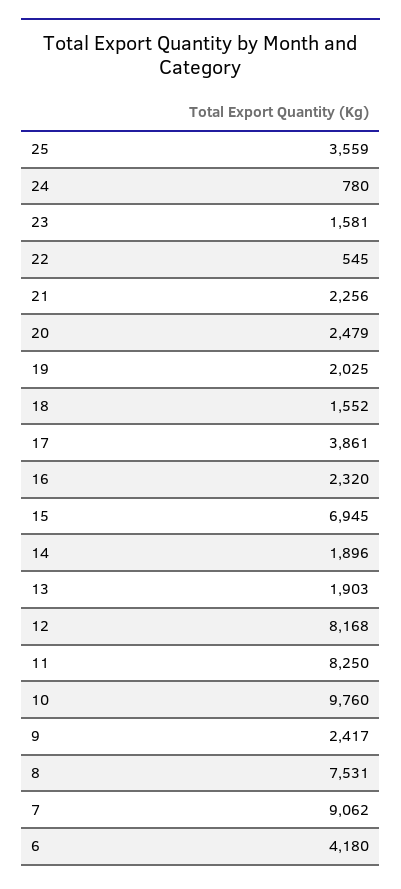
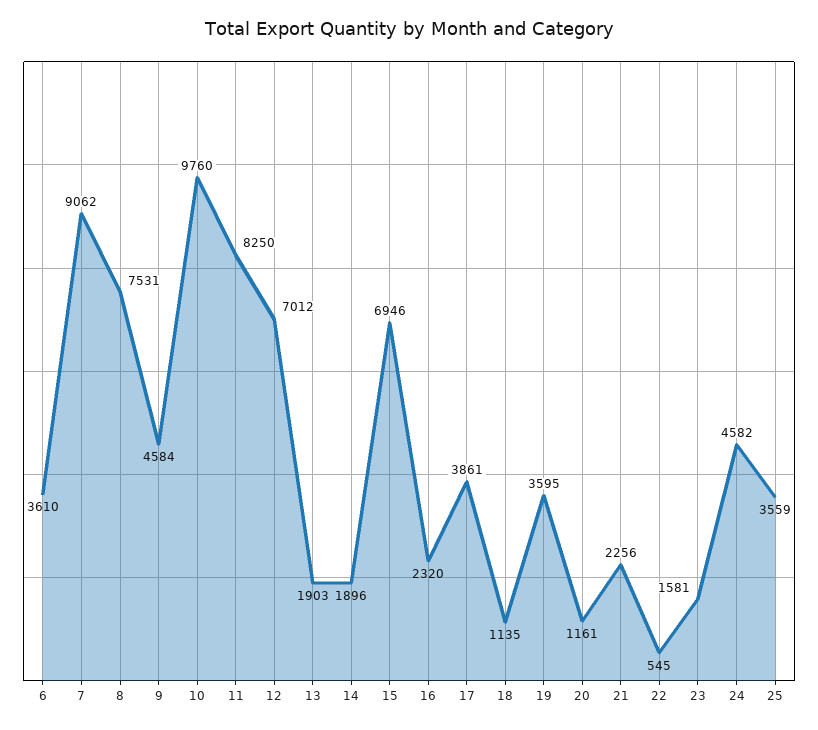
  {
    "25": 3559,
-   "24": 780,
+   "24": 4582,
    "23": 1581,
    "22": 545,
    "21": 2256,
-   "20": 2479,
+   "20": 1161,
-   "19": 2025,
+   "19": 3595,
-   "18": 1552,
+   "18": 1135,
    "17": 3861,
    "16": 2320,
-   "15": 6945,
+   "15": 6946,
    "14": 1896,
    "13": 1903,
-   "12": 8168,
+   "12": 7012,
    "11": 8250,
    "10": 9760,
-   "9": 2417,
+   "9": 4584,
    "8": 7531,
    "7": 9062,
-   "6": 4180
+   "6": 3610
  }

